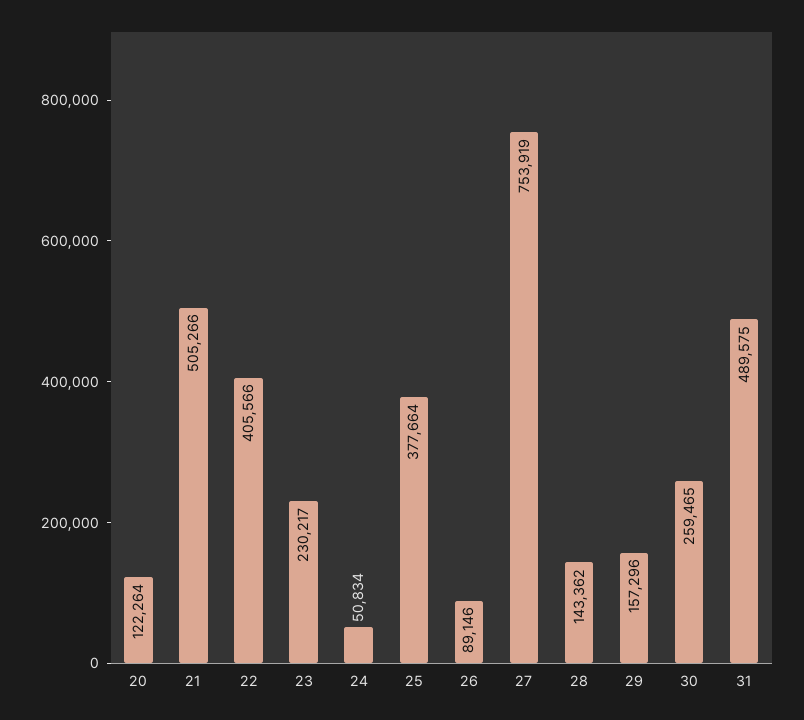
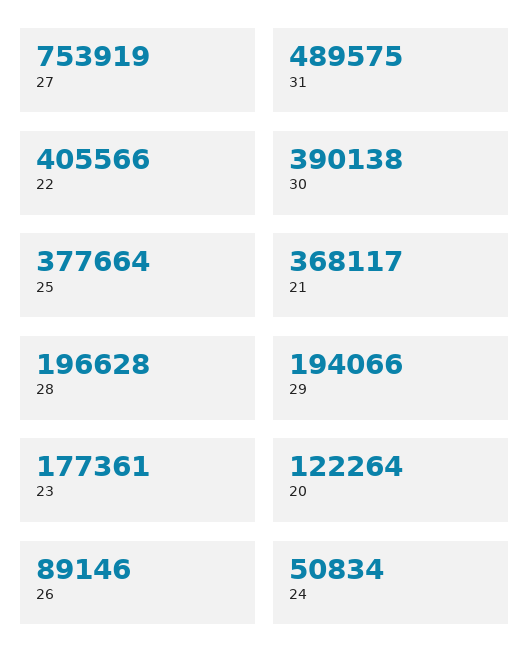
  {
    "20": 122264,
-   "21": 505266,
+   "21": 368117,
    "22": 405566,
-   "23": 230217,
+   "23": 177361,
    "24": 50834,
    "25": 377664,
    "26": 89146,
    "27": 753919,
-   "28": 143362,
+   "28": 196628,
-   "29": 157296,
+   "29": 194066,
-   "30": 259465,
+   "30": 390138,
    "31": 489575
  }

